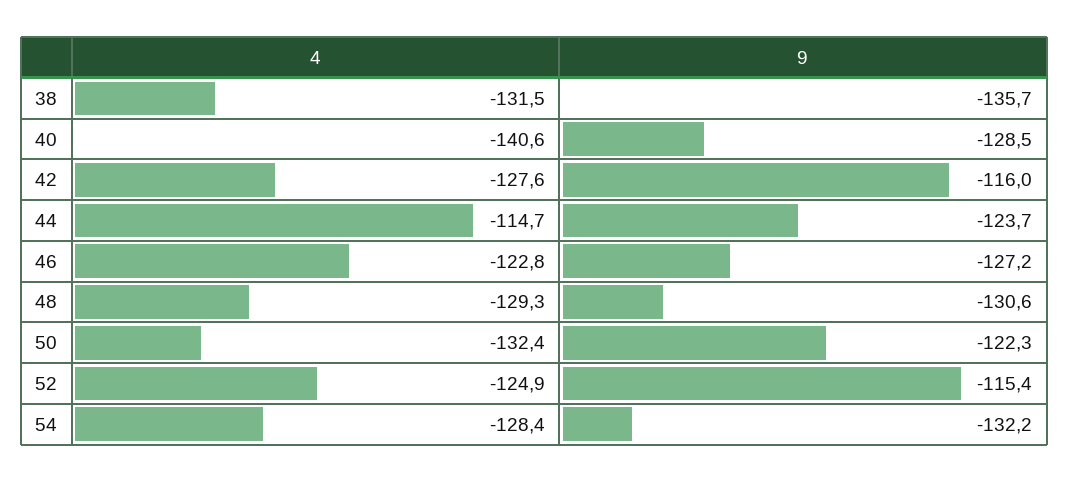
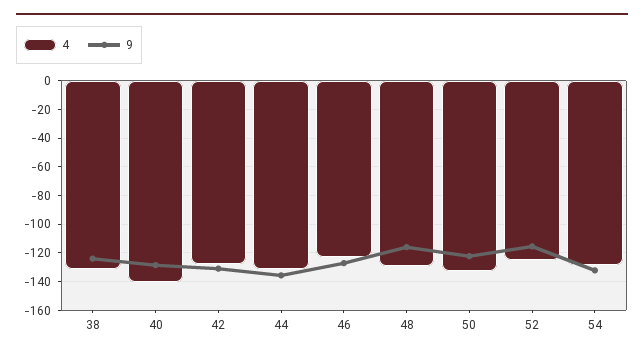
  {
    "4": {
      "38": -131.5,
      "40": -140.6,
      "42": -127.6,
-     "44": -114.7,
+     "44": -130,
      "46": -122.8,
      "48": -129.3,
      "50": -132.4,
      "52": -124.9,
      "54": -128.4
    },
    "9": {
-     "38": -135.7,
+     "38": -125,
      "40": -128.5,
-     "42": -116,
+     "42": -130,
-     "44": -123.7,
+     "44": -135,
      "46": -127.2,
-     "48": -130.6,
+     "48": -115,
      "50": -122.3,
      "52": -115.4,
      "54": -132.2
    }
  }

